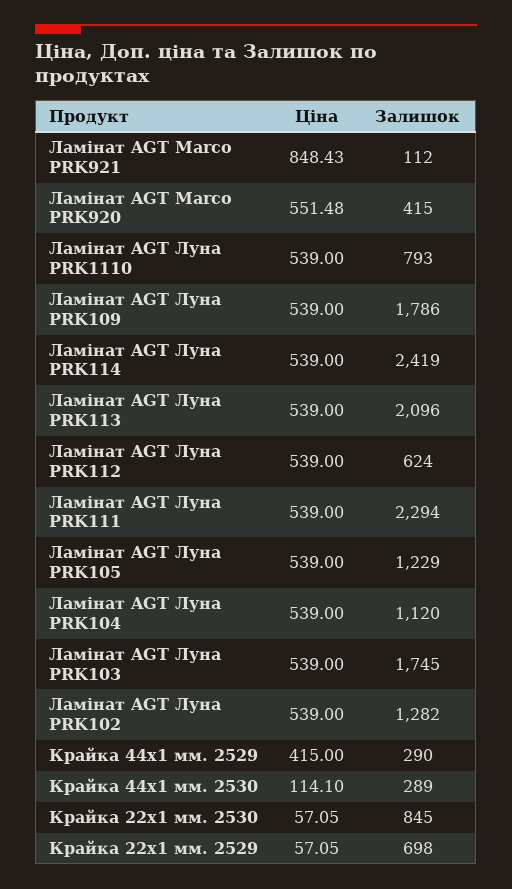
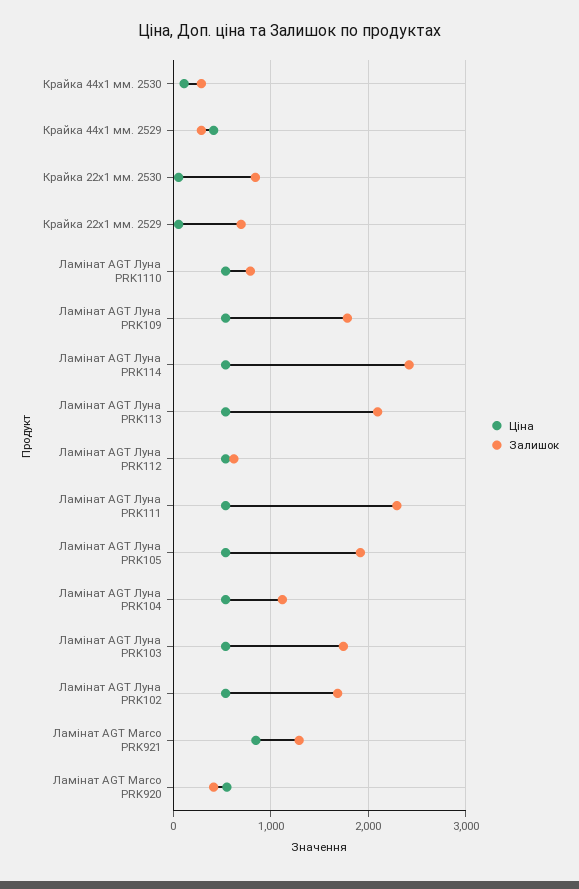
  {
    "Ціна": {
      "Ламінат AGT Marco PRK921": 848.43,
      "Ламінат AGT Marco PRK920": 551.48,
      "Ламінат AGT Луна PRK1110": 539,
      "Ламінат AGT Луна PRK109": 539,
      "Ламінат AGT Луна PRK114": 539,
      "Ламінат AGT Луна PRK113": 539,
      "Ламінат AGT Луна PRK112": 539,
      "Ламінат AGT Луна PRK111": 539,
      "Ламінат AGT Луна PRK105": 539,
      "Ламінат AGT Луна PRK104": 539,
      "Ламінат AGT Луна PRK103": 539,
      "Ламінат AGT Луна PRK102": 539,
      "Крайка 44x1 мм. 2529": 415,
      "Крайка 44x1 мм. 2530": 114.1,
      "Крайка 22x1 мм. 2530": 57.05,
      "Крайка 22x1 мм. 2529": 57.05
    },
    "Залишок": {
-     "Ламінат AGT Marco PRK921": 112,
+     "Ламінат AGT Marco PRK921": 1300,
      "Ламінат AGT Marco PRK920": 415,
      "Ламінат AGT Луна PRK1110": 793,
      "Ламінат AGT Луна PRK109": 1786,
      "Ламінат AGT Луна PRK114": 2419,
      "Ламінат AGT Луна PRK113": 2096,
      "Ламінат AGT Луна PRK112": 624,
      "Ламінат AGT Луна PRK111": 2294,
-     "Ламінат AGT Луна PRK105": 1229,
+     "Ламінат AGT Луна PRK105": 1900,
      "Ламінат AGT Луна PRK104": 1120,
      "Ламінат AGT Луна PRK103": 1745,
-     "Ламінат AGT Луна PRK102": 1282,
+     "Ламінат AGT Луна PRK102": 1700,
      "Крайка 44x1 мм. 2529": 290,
      "Крайка 44x1 мм. 2530": 289,
      "Крайка 22x1 мм. 2530": 845,
      "Крайка 22x1 мм. 2529": 698
    }
  }

